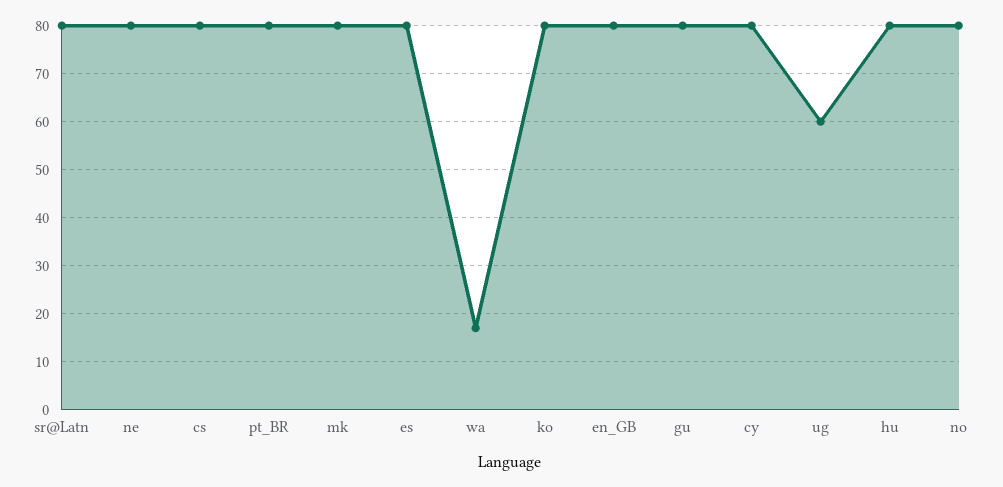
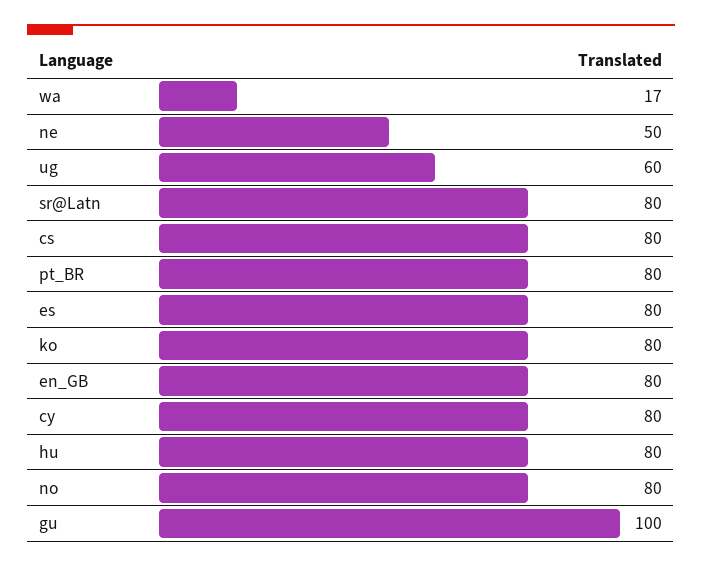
  {
    "sr@Latn": 80,
-   "ne": 80,
+   "ne": 50,
    "cs": 80,
    "pt_BR": 80,
-   "mk": 80,
    "es": 80,
    "wa": 17,
    "ko": 80,
    "en_GB": 80,
-   "gu": 80,
+   "gu": 100,
    "cy": 80,
    "ug": 60,
    "hu": 80,
    "no": 80
  }

